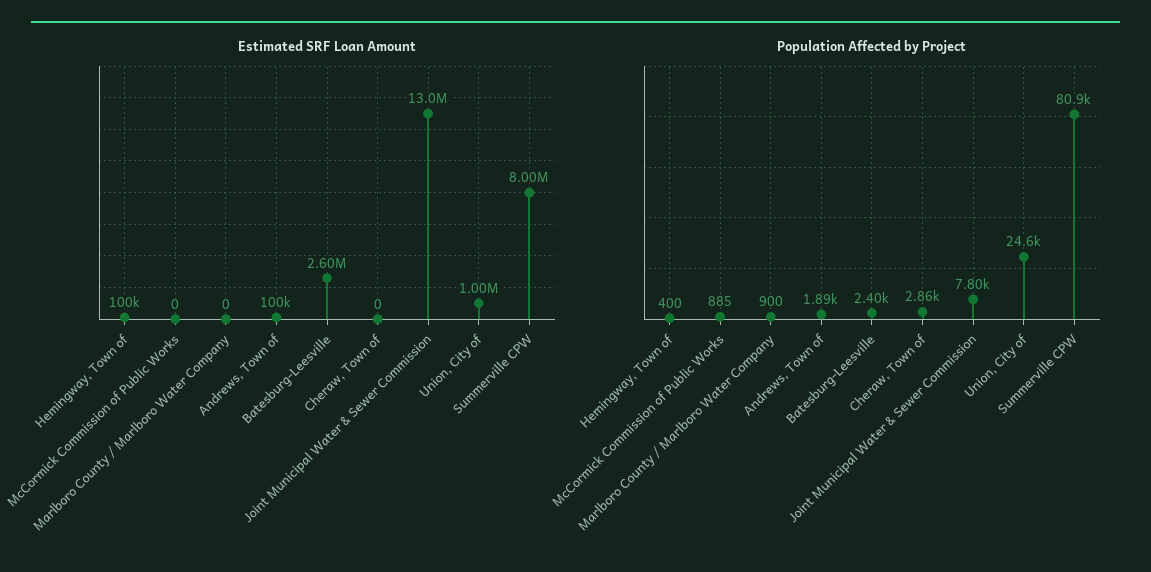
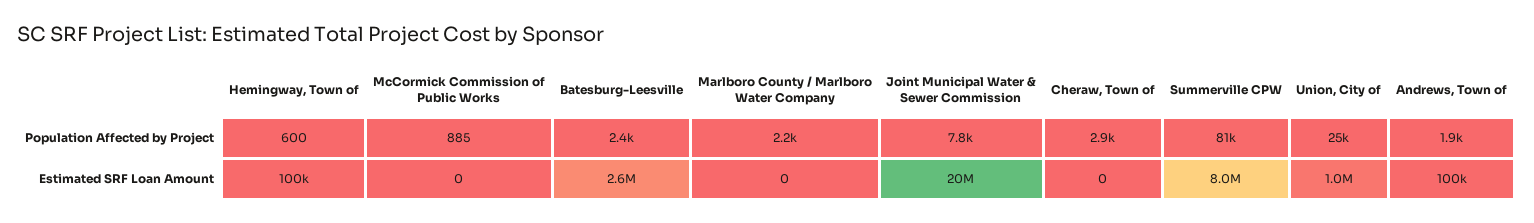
  {
    "Estimated SRF Loan Amount": {
      "Hemingway, Town of": 100000,
      "McCormick Commission of Public Works": 0,
      "Marlboro County / Marlboro Water Company": 0,
      "Andrews, Town of": 100000,
      "Batesburg-Leesville": 2600000,
      "Cheraw, Town of": 0,
-     "Joint Municipal Water & Sewer Commission": 13000000,
+     "Joint Municipal Water & Sewer Commission": 20000000,
      "Union, City of": 1000000,
      "Summerville CPW": 8000000
    },
    "Population Affected by Project": {
-     "Hemingway, Town of": 400,
+     "Hemingway, Town of": 600,
      "McCormick Commission of Public Works": 885,
-     "Marlboro County / Marlboro Water Company": 900,
+     "Marlboro County / Marlboro Water Company": 2200,
      "Andrews, Town of": 1890,
      "Batesburg-Leesville": 2400,
      "Cheraw, Town of": 2860,
      "Joint Municipal Water & Sewer Commission": 7800,
      "Union, City of": 24600,
      "Summerville CPW": 80900
    }
  }

